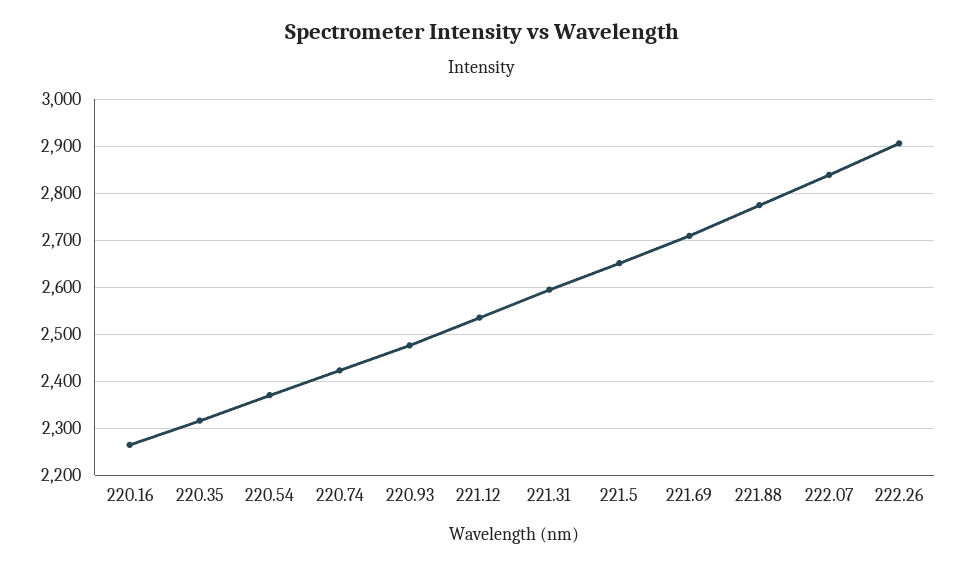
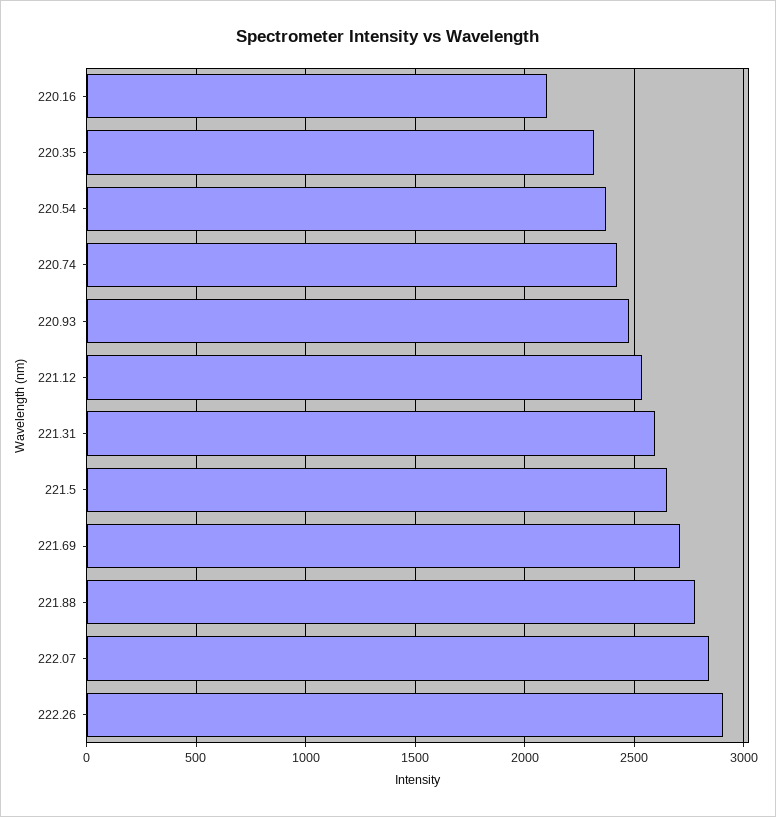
  {
-   "220.16": 2260,
+   "220.16": 2100,
    "220.35": 2320,
    "220.54": 2380,
    "220.74": 2420,
    "220.93": 2480,
    "221.12": 2540,
    "221.31": 2600,
    "221.5": 2660,
    "221.69": 2700,
    "221.88": 2780,
    "222.07": 2840,
    "222.26": 2900
  }

